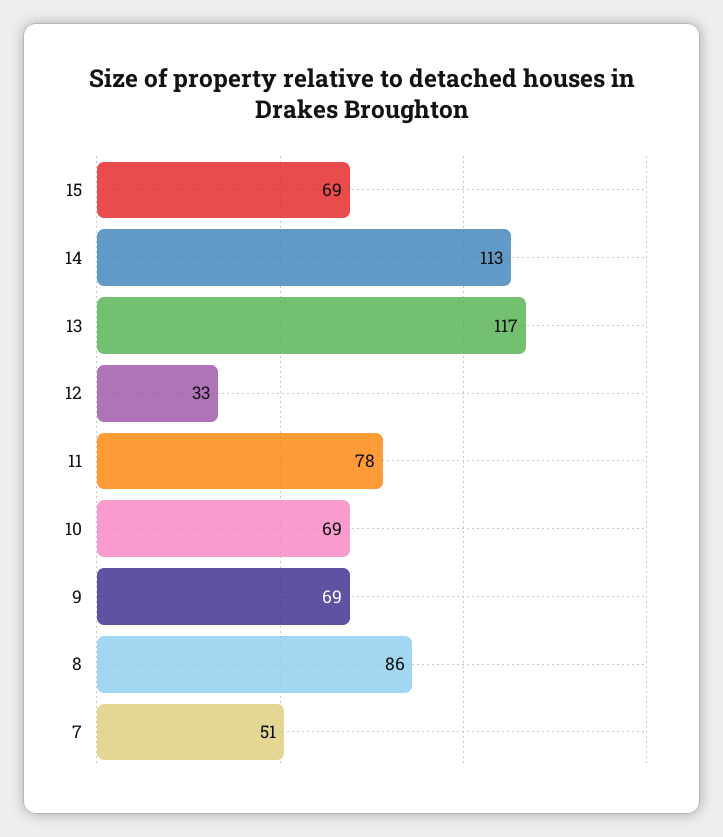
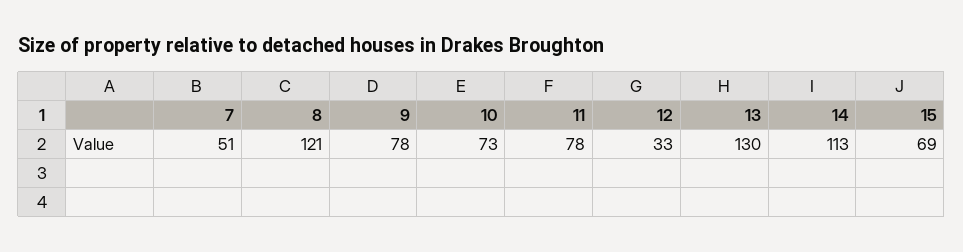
  {
    "15": 69,
    "14": 113,
-   "13": 117,
+   "13": 130,
    "12": 33,
    "11": 78,
-   "10": 69,
+   "10": 73,
-   "9": 69,
+   "9": 78,
-   "8": 86,
+   "8": 121,
    "7": 51
  }

